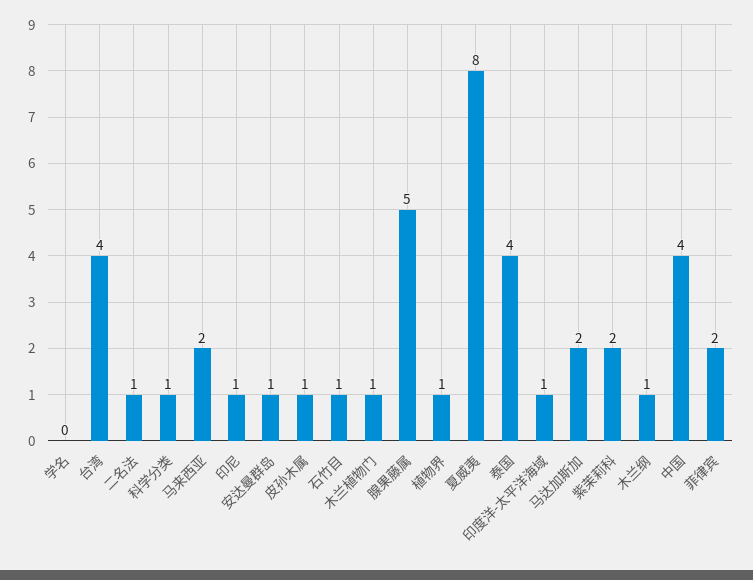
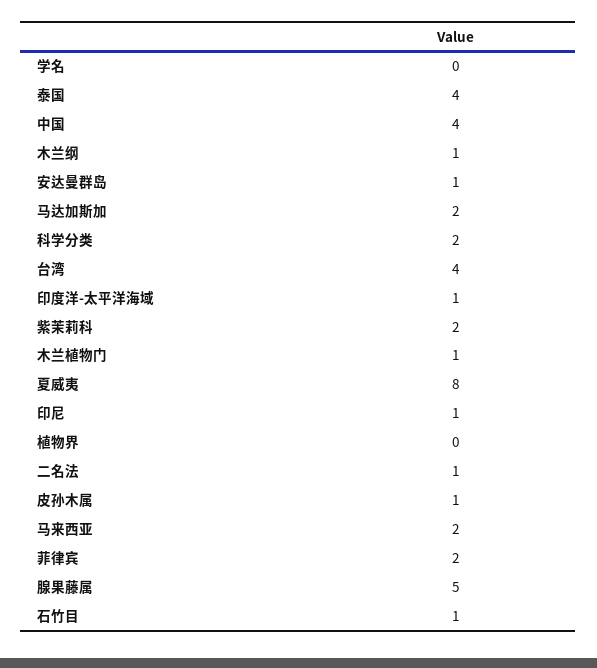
  {
    "学名": 0,
    "台湾": 4,
    "二名法": 1,
-   "科学分类": 1,
+   "科学分类": 2,
    "马来西亚": 2,
    "印尼": 1,
    "安达曼群岛": 1,
    "皮孙木属": 1,
    "石竹目": 1,
    "木兰植物门": 1,
    "腺果藤属": 5,
-   "植物界": 1,
+   "植物界": 0,
    "夏威夷": 8,
    "泰国": 4,
    "印度洋-太平洋海域": 1,
    "马达加斯加": 2,
    "紫茉莉科": 2,
    "木兰纲": 1,
    "中国": 4,
    "菲律宾": 2
  }

